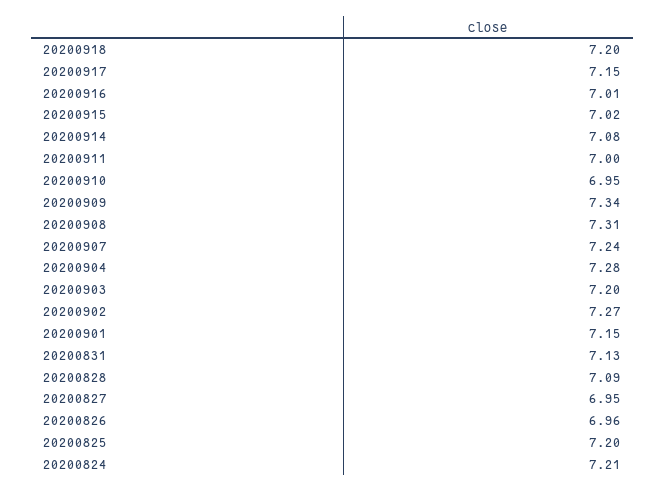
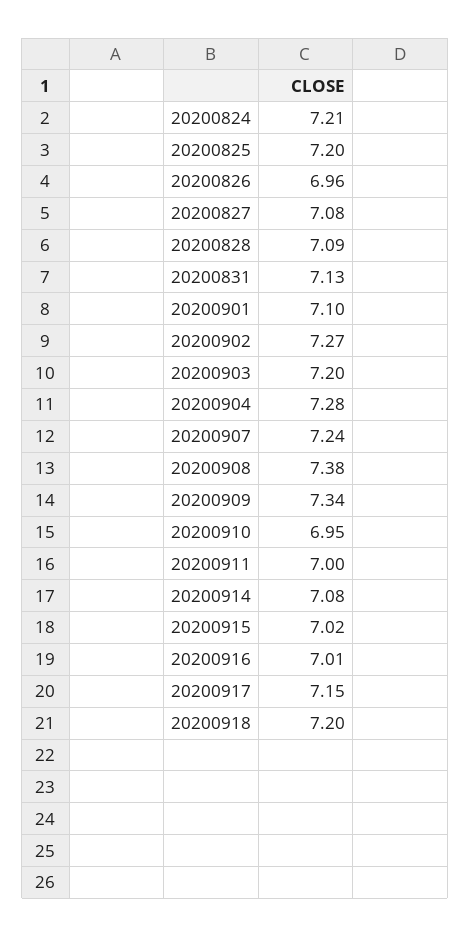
  {
    "20200918": 7.2,
    "20200917": 7.15,
    "20200916": 7.01,
    "20200915": 7.02,
    "20200914": 7.08,
    "20200911": 7,
    "20200910": 6.95,
    "20200909": 7.34,
-   "20200908": 7.31,
+   "20200908": 7.38,
    "20200907": 7.24,
    "20200904": 7.28,
    "20200903": 7.2,
    "20200902": 7.27,
-   "20200901": 7.15,
+   "20200901": 7.1,
    "20200831": 7.13,
    "20200828": 7.09,
-   "20200827": 6.95,
+   "20200827": 7.08,
    "20200826": 6.96,
    "20200825": 7.2,
    "20200824": 7.21
  }

